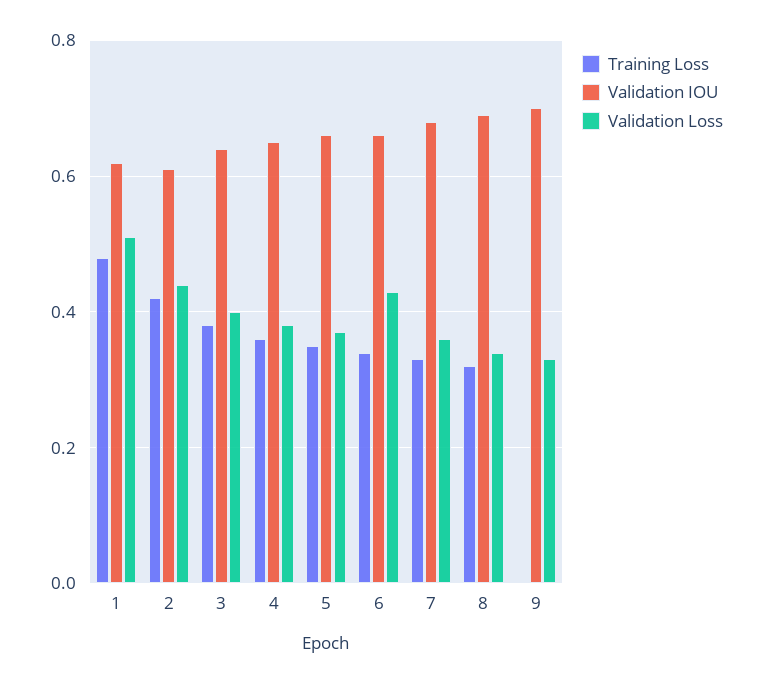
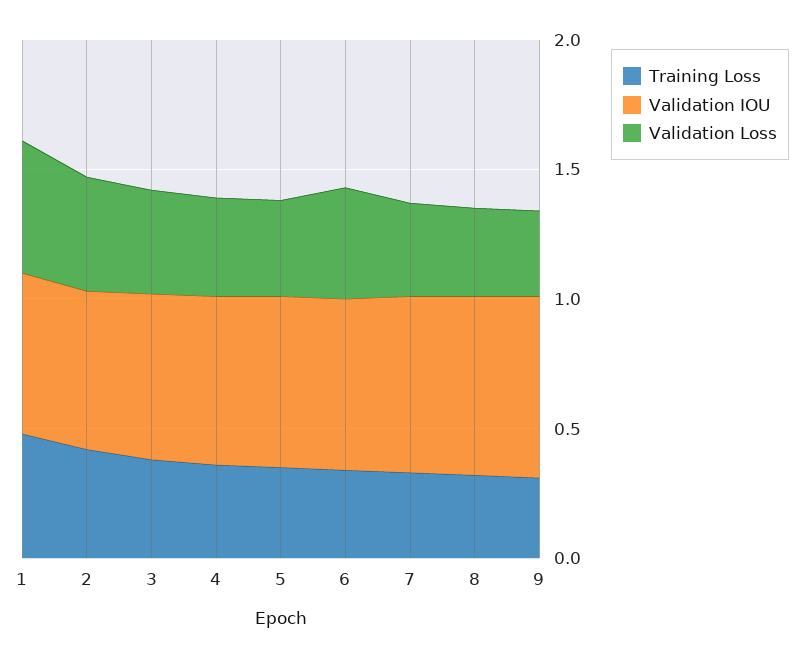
  {
    "Training Loss": {
      "1": 0.5,
      "2": 0.4,
      "3": 0.4,
      "4": 0.35,
      "5": 0.35,
      "6": 0.35,
      "7": 0.35,
      "8": 0.3,
-     "9": 0
+     "9": 0.3
    },
    "Validation IOU": {
      "1": 0.6,
      "2": 0.6,
      "3": 0.65,
      "4": 0.65,
      "5": 0.65,
      "6": 0.65,
      "7": 0.7,
      "8": 0.7,
      "9": 0.7
    },
    "Validation Loss": {
      "1": 0.5,
      "2": 0.45,
      "3": 0.4,
      "4": 0.4,
      "5": 0.35,
      "6": 0.45,
      "7": 0.35,
      "8": 0.35,
      "9": 0.35
    }
  }

